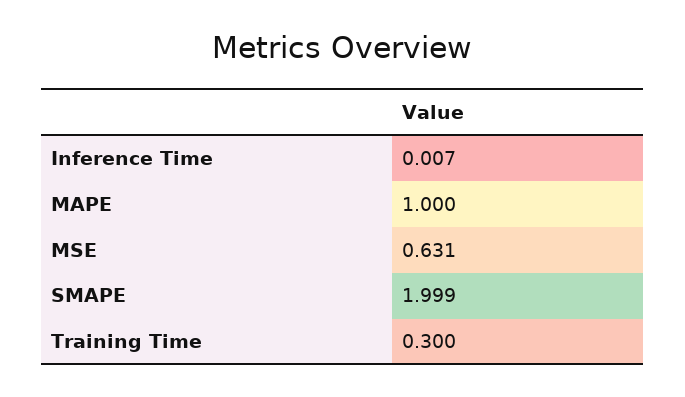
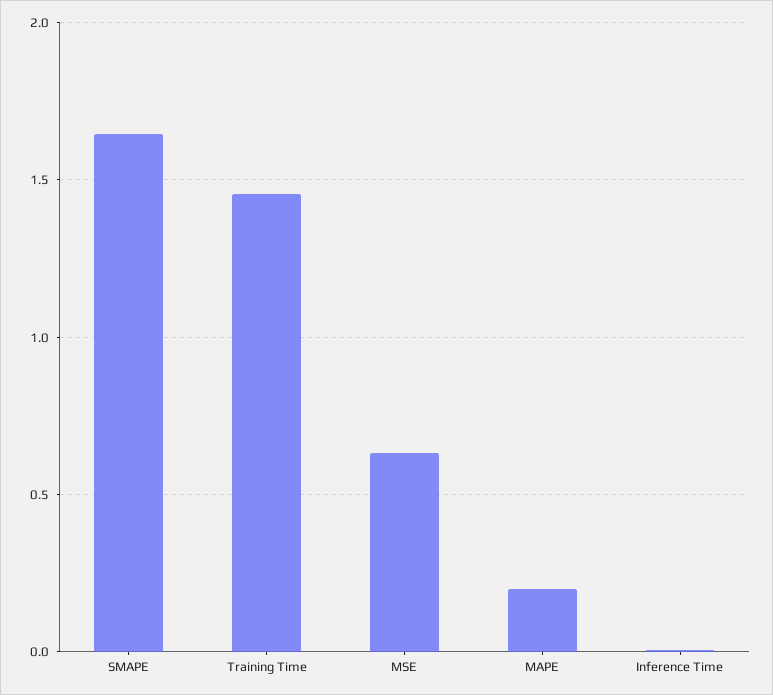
  {
    "Inference Time": 0.007,
-   "MAPE": 1,
+   "MAPE": 0.2,
    "MSE": 0.631,
-   "SMAPE": 1.999,
+   "SMAPE": 1.65,
-   "Training Time": 0.3
+   "Training Time": 1.45
  }

